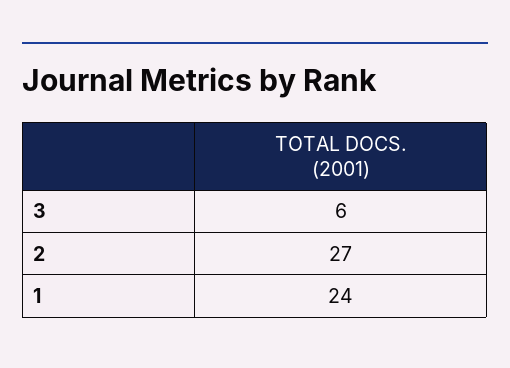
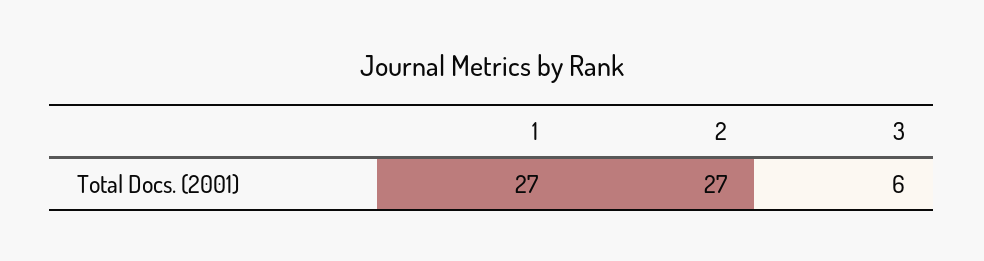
  {
    "3": 6,
    "2": 27,
-   "1": 24
+   "1": 27
  }

